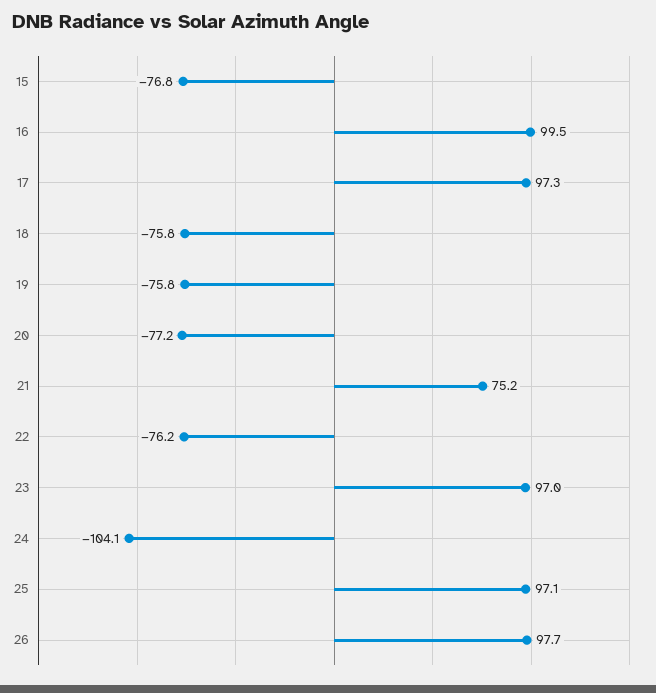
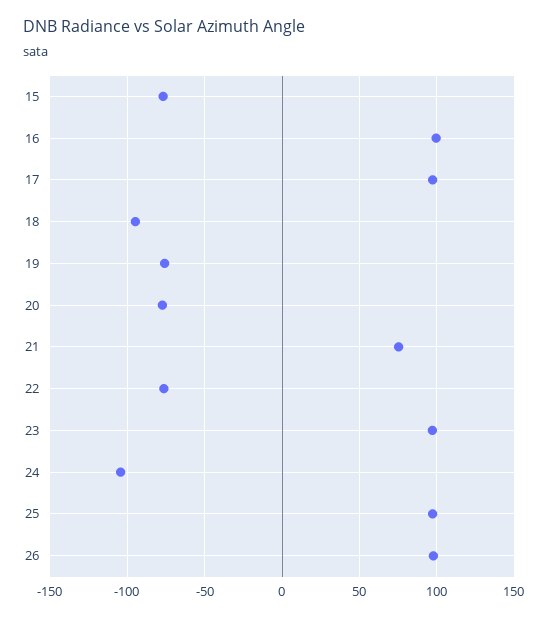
  {
    "15": -76.8,
    "16": 99.5,
    "17": 97.3,
-   "18": -75.8,
+   "18": -95,
    "19": -75.8,
    "20": -77.2,
    "21": 75.2,
    "22": -76.2,
    "23": 97,
    "24": -104.1,
    "25": 97.1,
    "26": 97.7
  }

